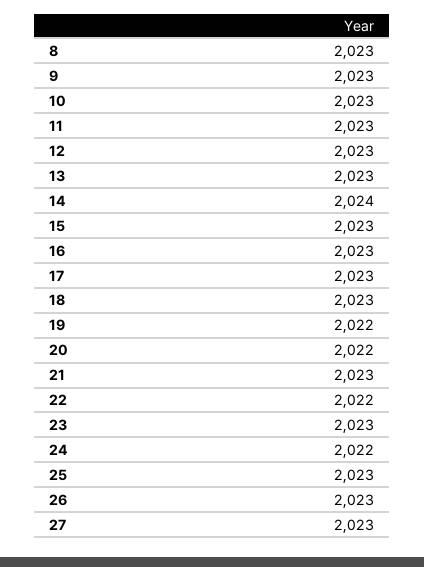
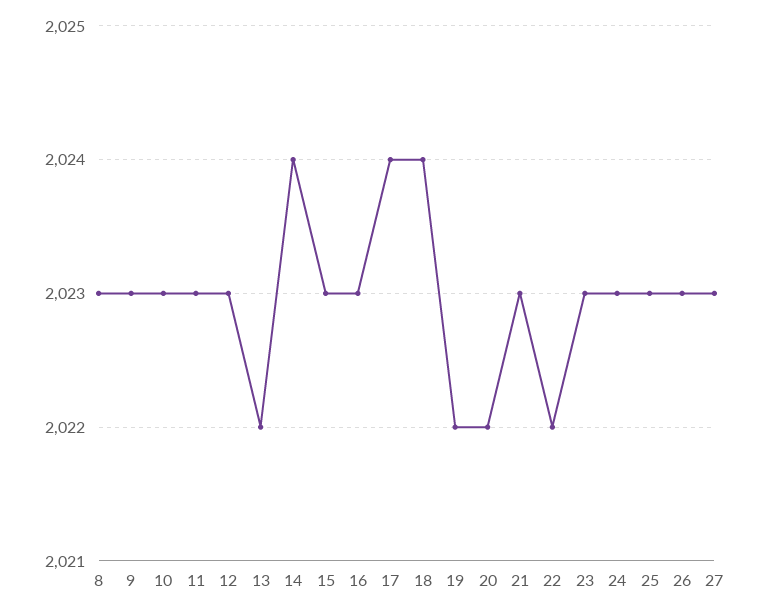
  {
    "8": 2023,
    "9": 2023,
    "10": 2023,
    "11": 2023,
    "12": 2023,
-   "13": 2023,
+   "13": 2022,
    "14": 2024,
    "15": 2023,
    "16": 2023,
-   "17": 2023,
+   "17": 2024,
-   "18": 2023,
+   "18": 2024,
    "19": 2022,
    "20": 2022,
    "21": 2023,
    "22": 2022,
    "23": 2023,
-   "24": 2022,
+   "24": 2023,
    "25": 2023,
    "26": 2023,
    "27": 2023
  }

